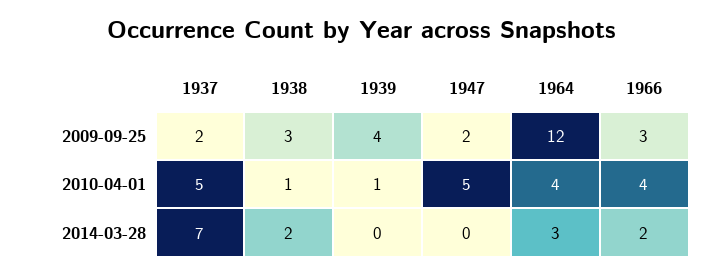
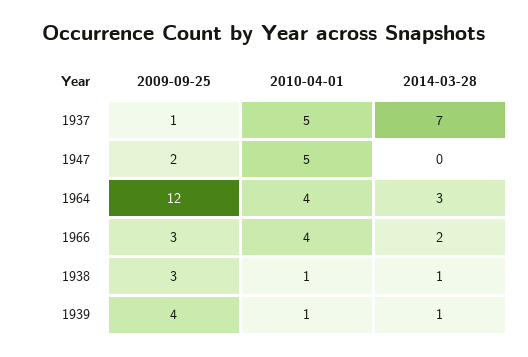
  {
    "1937": {
-     "2009-09-25": 2,
+     "2009-09-25": 1,
      "2010-04-01": 5,
      "2014-03-28": 7
    },
    "1938": {
      "2009-09-25": 3,
      "2010-04-01": 1,
-     "2014-03-28": 2
+     "2014-03-28": 1
    },
    "1939": {
      "2009-09-25": 4,
      "2010-04-01": 1,
-     "2014-03-28": 0
+     "2014-03-28": 1
    },
    "1947": {
      "2009-09-25": 2,
      "2010-04-01": 5,
      "2014-03-28": 0
    },
    "1964": {
      "2009-09-25": 12,
      "2010-04-01": 4,
      "2014-03-28": 3
    },
    "1966": {
      "2009-09-25": 3,
      "2010-04-01": 4,
      "2014-03-28": 2
    }
  }

